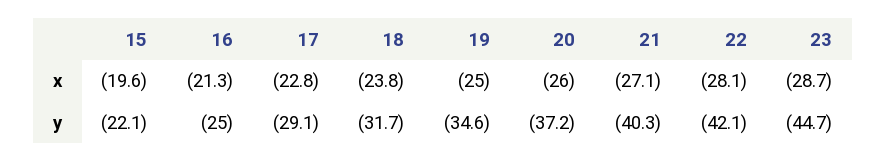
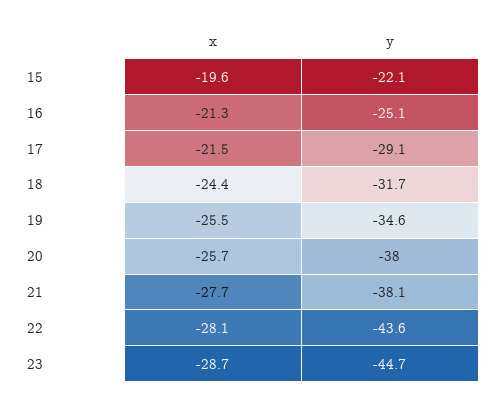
  {
    "15": {
      "x": -19.6,
      "y": -22.1
    },
    "16": {
      "x": -21.3,
-     "y": -25
+     "y": -25.1
    },
    "17": {
-     "x": -22.8,
+     "x": -21.5,
      "y": -29.1
    },
    "18": {
-     "x": -23.8,
+     "x": -24.4,
      "y": -31.7
    },
    "19": {
-     "x": -25,
+     "x": -25.5,
      "y": -34.6
    },
    "20": {
-     "x": -26,
+     "x": -25.7,
-     "y": -37.2
+     "y": -38
    },
    "21": {
-     "x": -27.1,
+     "x": -27.7,
-     "y": -40.3
+     "y": -38.1
    },
    "22": {
      "x": -28.1,
-     "y": -42.1
+     "y": -43.6
    },
    "23": {
      "x": -28.7,
      "y": -44.7
    }
  }

